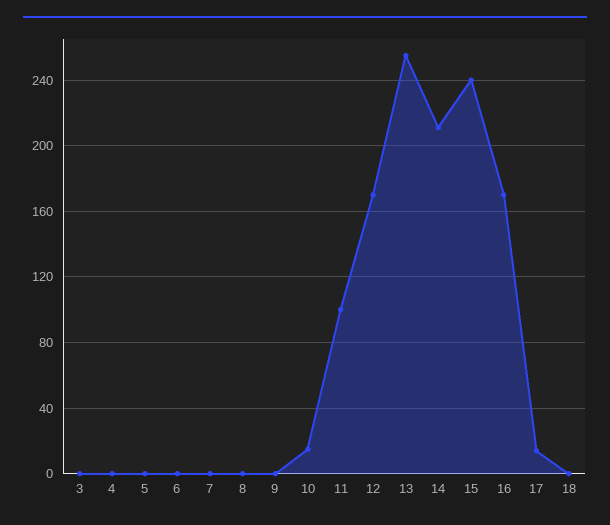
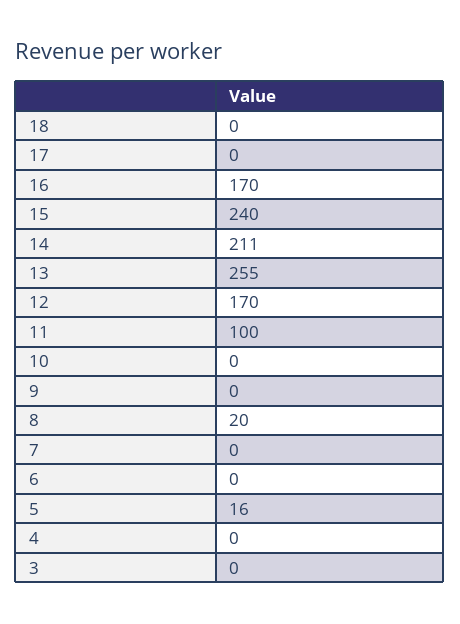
  {
    "3": 0,
    "4": 0,
-   "5": 0,
+   "5": 16,
    "6": 0,
    "7": 0,
-   "8": 0,
+   "8": 20,
    "9": 0,
-   "10": 15,
+   "10": 0,
    "11": 100,
    "12": 170,
    "13": 255,
    "14": 211,
    "15": 240,
    "16": 170,
-   "17": 15,
+   "17": 0,
    "18": 0
  }

